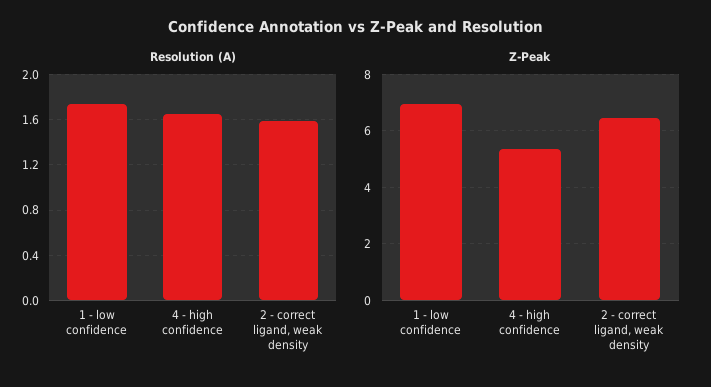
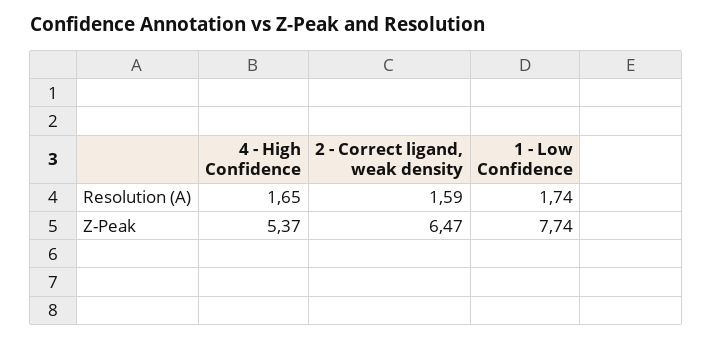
  {
    "Resolution (A)": {
      "1 - low confidence": 1.74,
      "4 - high confidence": 1.65,
      "2 - correct ligand, weak density": 1.59
    },
    "Z-Peak": {
-     "1 - low confidence": 7,
+     "1 - low confidence": 7.74,
      "4 - high confidence": 5.37,
      "2 - correct ligand, weak density": 6.47
    }
  }

